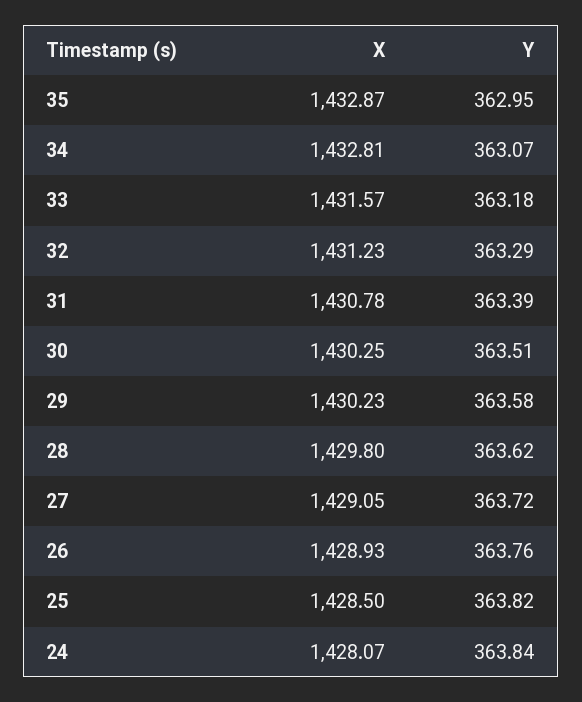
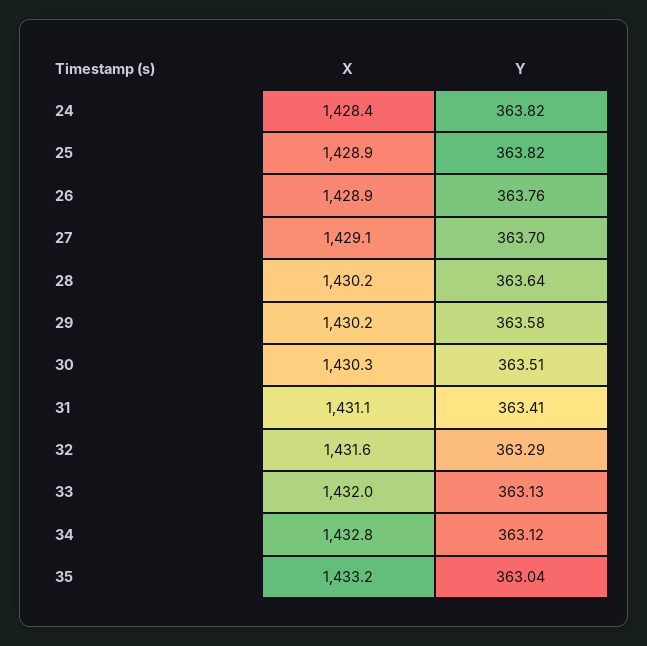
  {
    "X": {
-     "35": 1432.87,
+     "35": 1433.2,
      "34": 1432.81,
-     "33": 1431.57,
+     "33": 1432,
-     "32": 1431.23,
+     "32": 1431.6,
-     "31": 1430.78,
+     "31": 1431.1,
      "30": 1430.25,
      "29": 1430.23,
-     "28": 1429.8,
+     "28": 1430.2,
      "27": 1429.05,
      "26": 1428.93,
-     "25": 1428.5,
+     "25": 1428.9,
-     "24": 1428.07
+     "24": 1428.4
    },
    "Y": {
-     "35": 362.95,
+     "35": 363.04,
-     "34": 363.07,
+     "34": 363.12,
-     "33": 363.18,
+     "33": 363.13,
      "32": 363.29,
-     "31": 363.39,
+     "31": 363.41,
      "30": 363.51,
      "29": 363.58,
-     "28": 363.62,
+     "28": 363.64,
-     "27": 363.72,
+     "27": 363.7,
      "26": 363.76,
      "25": 363.82,
-     "24": 363.84
+     "24": 363.82
    }
  }

